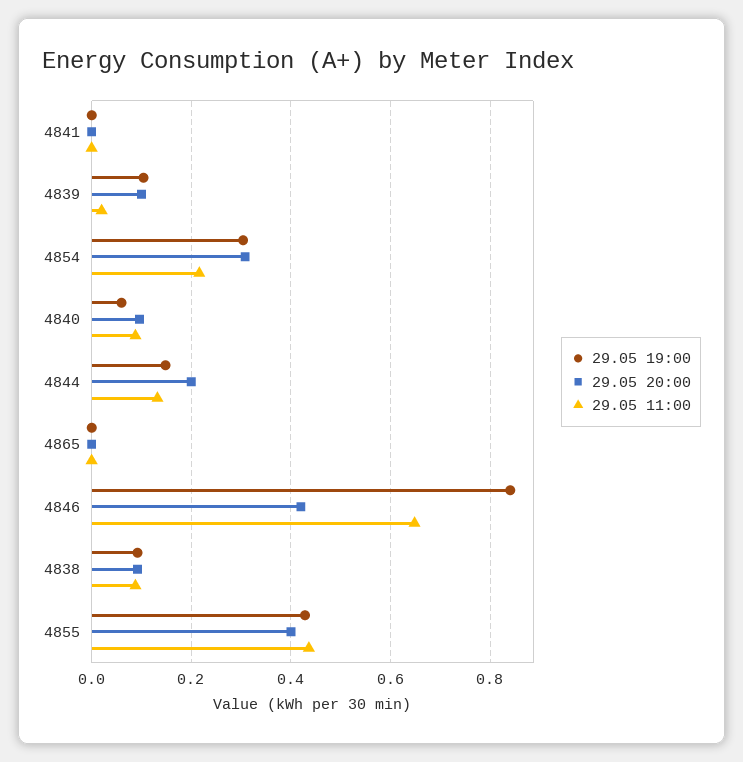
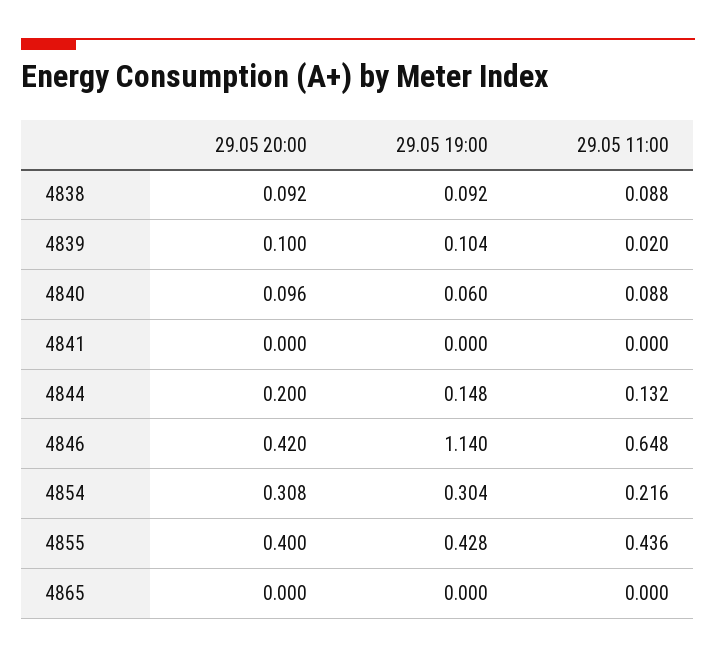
  {
    "29.05 19:00": {
      "4841": 0,
      "4839": 0.104,
      "4854": 0.304,
      "4840": 0.06,
      "4844": 0.148,
      "4865": 0,
-     "4846": 0.84,
+     "4846": 1.14,
      "4838": 0.092,
      "4855": 0.428
    },
    "29.05 20:00": {
      "4841": 0,
      "4839": 0.1,
      "4854": 0.308,
      "4840": 0.096,
      "4844": 0.2,
      "4865": 0,
      "4846": 0.42,
      "4838": 0.092,
      "4855": 0.4
    },
    "29.05 11:00": {
      "4841": 0,
      "4839": 0.02,
      "4854": 0.216,
      "4840": 0.088,
      "4844": 0.132,
      "4865": 0,
      "4846": 0.648,
      "4838": 0.088,
      "4855": 0.436
    }
  }

